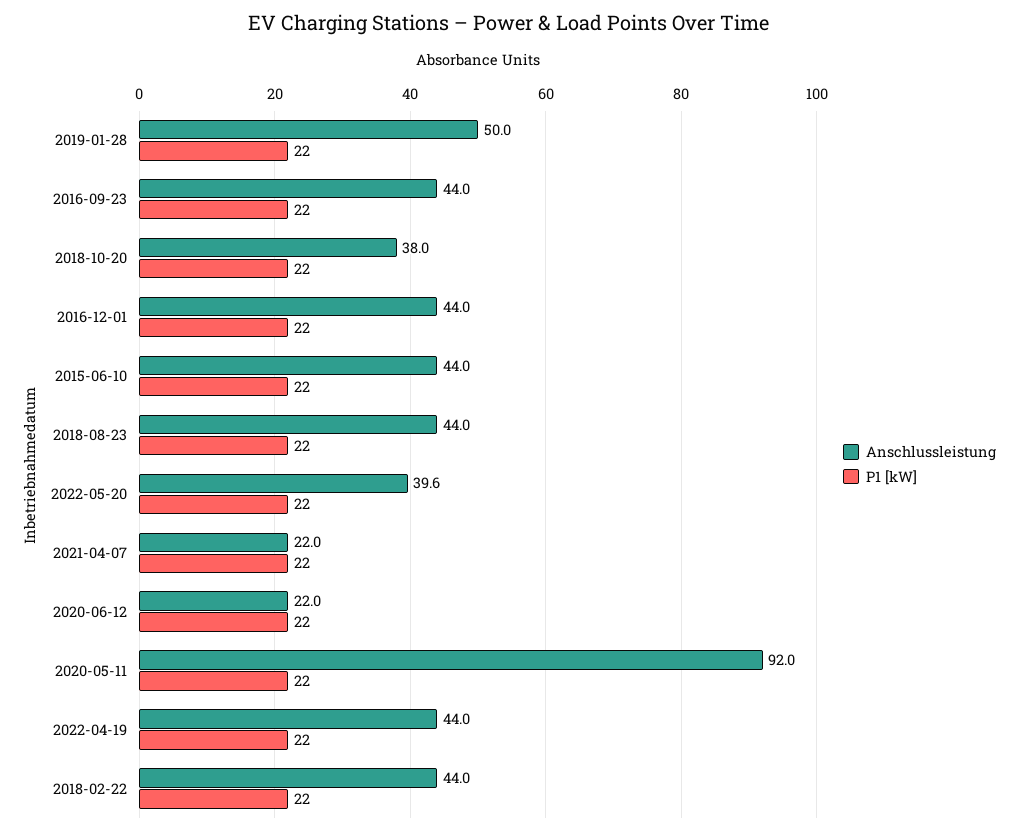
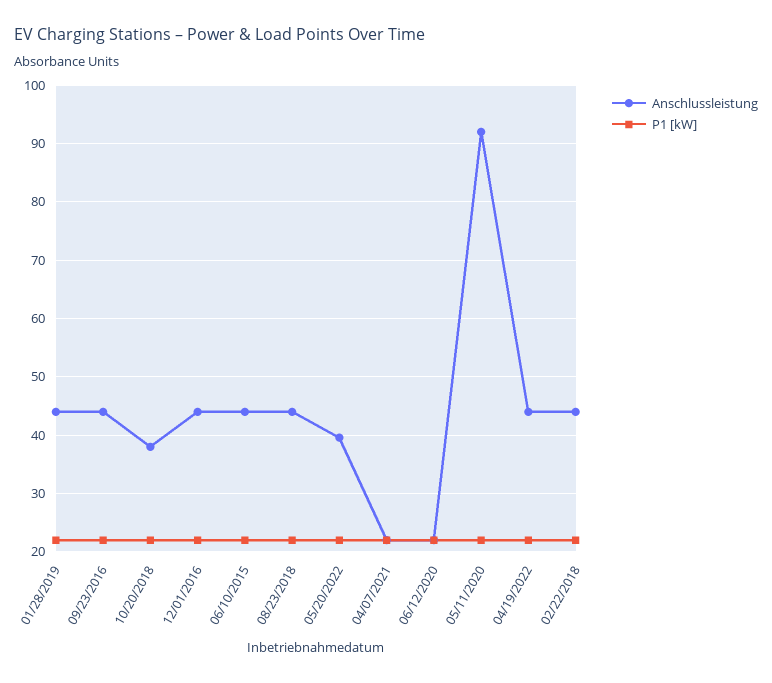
  {
    "Anschlussleistung": {
-     "2019-01-28": 50,
+     "2019-01-28": 44,
      "2016-09-23": 44,
      "2018-10-20": 38,
      "2016-12-01": 44,
      "2015-06-10": 44,
      "2018-08-23": 44,
      "2022-05-20": 39.6,
      "2021-04-07": 22,
      "2020-06-12": 22,
      "2020-05-11": 92,
      "2022-04-19": 44,
      "2018-02-22": 44
    },
    "P1 [kW]": {
      "2019-01-28": 22,
      "2016-09-23": 22,
      "2018-10-20": 22,
      "2016-12-01": 22,
      "2015-06-10": 22,
      "2018-08-23": 22,
      "2022-05-20": 22,
      "2021-04-07": 22,
      "2020-06-12": 22,
      "2020-05-11": 22,
      "2022-04-19": 22,
      "2018-02-22": 22
    }
  }

